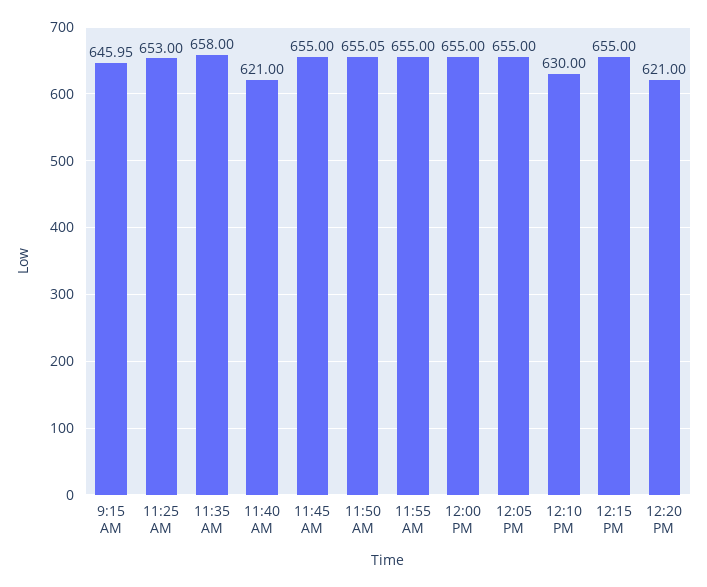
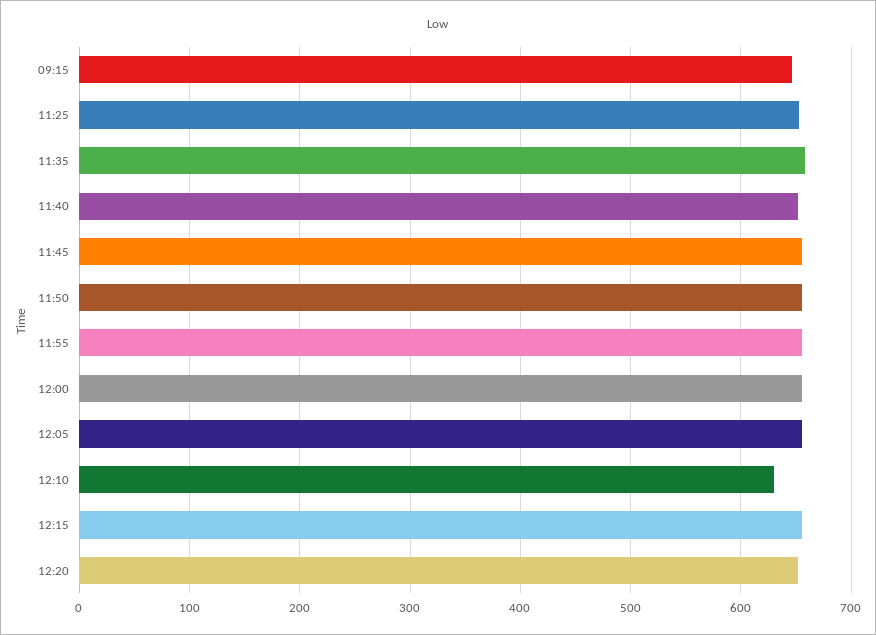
  {
    "9:15 AM": 645.95,
    "11:25 AM": 653,
    "11:35 AM": 658,
-   "11:40 AM": 621,
+   "11:40 AM": 650,
    "11:45 AM": 655,
    "11:50 AM": 655.05,
    "11:55 AM": 655,
    "12:00 PM": 655,
    "12:05 PM": 655,
    "12:10 PM": 630,
    "12:15 PM": 655,
-   "12:20 PM": 621
+   "12:20 PM": 650
  }

